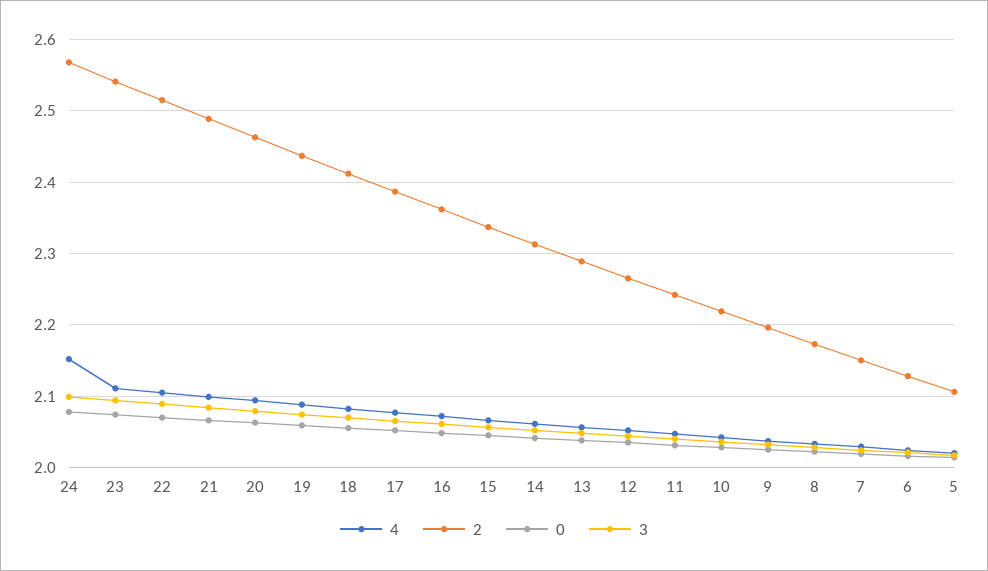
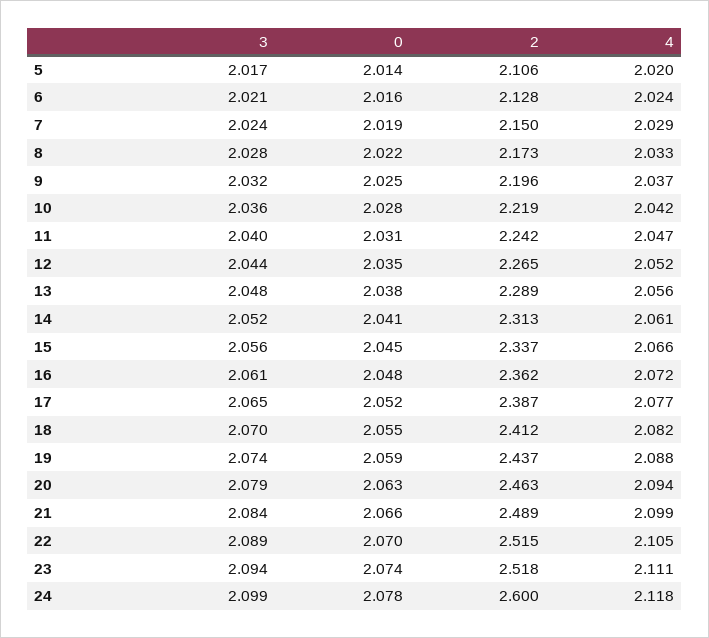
  {
    "4": {
-     "24": 2.15,
+     "24": 2.118,
      "23": 2.111,
      "22": 2.105,
      "21": 2.099,
      "20": 2.094,
      "19": 2.088,
      "18": 2.082,
      "17": 2.077,
      "16": 2.072,
      "15": 2.066,
      "14": 2.061,
      "13": 2.056,
      "12": 2.052,
      "11": 2.047,
      "10": 2.042,
      "9": 2.037,
      "8": 2.033,
      "7": 2.029,
      "6": 2.024,
      "5": 2.02
    },
    "2": {
-     "24": 2.57,
+     "24": 2.6,
-     "23": 2.54,
+     "23": 2.518,
      "22": 2.515,
      "21": 2.489,
      "20": 2.463,
      "19": 2.437,
      "18": 2.412,
      "17": 2.387,
      "16": 2.362,
      "15": 2.337,
      "14": 2.313,
      "13": 2.289,
      "12": 2.265,
      "11": 2.242,
      "10": 2.219,
      "9": 2.196,
      "8": 2.173,
      "7": 2.15,
      "6": 2.128,
      "5": 2.106
    },
    "0": {
      "24": 2.078,
      "23": 2.074,
      "22": 2.07,
      "21": 2.066,
      "20": 2.063,
      "19": 2.059,
      "18": 2.055,
      "17": 2.052,
      "16": 2.048,
      "15": 2.045,
      "14": 2.041,
      "13": 2.038,
      "12": 2.035,
      "11": 2.031,
      "10": 2.028,
      "9": 2.025,
      "8": 2.022,
      "7": 2.019,
      "6": 2.016,
      "5": 2.014
    },
    "3": {
      "24": 2.099,
      "23": 2.094,
      "22": 2.089,
      "21": 2.084,
      "20": 2.079,
      "19": 2.074,
      "18": 2.07,
      "17": 2.065,
      "16": 2.061,
      "15": 2.056,
      "14": 2.052,
      "13": 2.048,
      "12": 2.044,
      "11": 2.04,
      "10": 2.036,
      "9": 2.032,
      "8": 2.028,
      "7": 2.024,
      "6": 2.021,
      "5": 2.017
    }
  }

